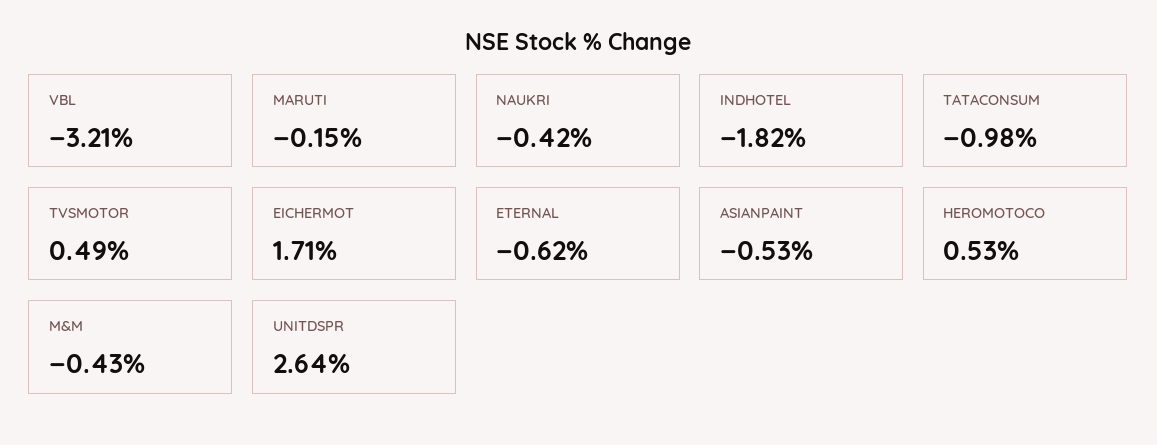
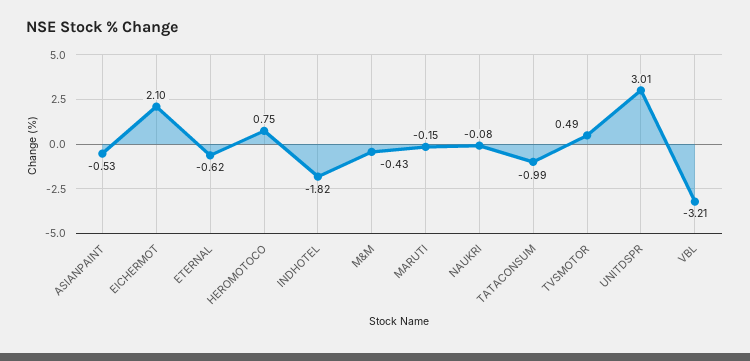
  {
    "VBL": -3.21,
    "MARUTI": -0.15,
-   "NAUKRI": -0.42,
+   "NAUKRI": -0.08,
    "INDHOTEL": -1.82,
-   "TATACONSUM": -0.98,
+   "TATACONSUM": -0.99,
    "TVSMOTOR": 0.49,
-   "EICHERMOT": 1.71,
+   "EICHERMOT": 2.1,
    "ETERNAL": -0.62,
    "ASIANPAINT": -0.53,
-   "HEROMOTOCO": 0.53,
+   "HEROMOTOCO": 0.75,
    "M&M": -0.43,
-   "UNITDSPR": 2.64
+   "UNITDSPR": 3.01
  }

